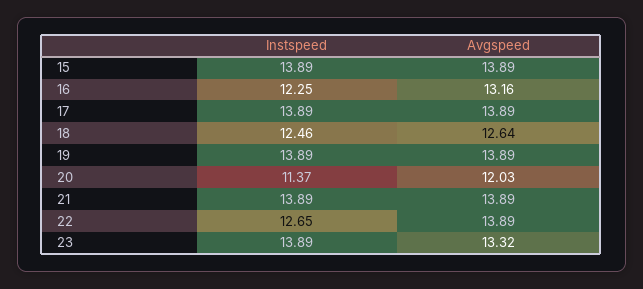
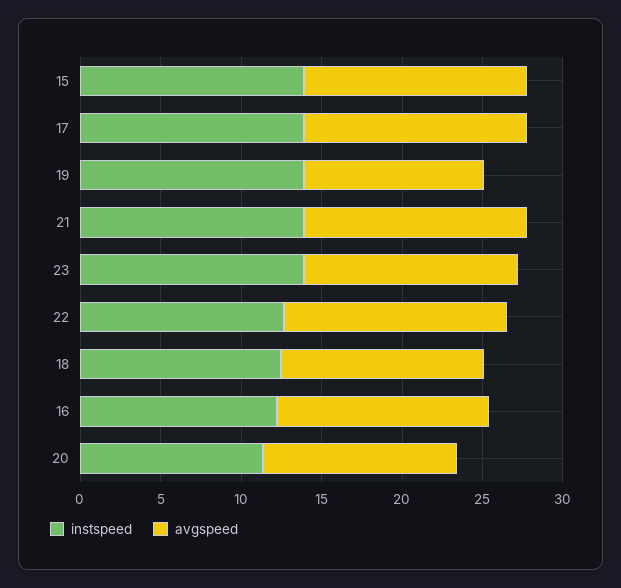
  {
    "Instspeed": {
      "15": 13.89,
      "16": 12.25,
      "17": 13.89,
      "18": 12.46,
      "19": 13.89,
      "20": 11.37,
      "21": 13.89,
      "22": 12.65,
      "23": 13.89
    },
    "Avgspeed": {
      "15": 13.89,
      "16": 13.16,
      "17": 13.89,
      "18": 12.64,
-     "19": 13.89,
+     "19": 11,
      "20": 12.03,
      "21": 13.89,
      "22": 13.89,
      "23": 13.32
    }
  }

